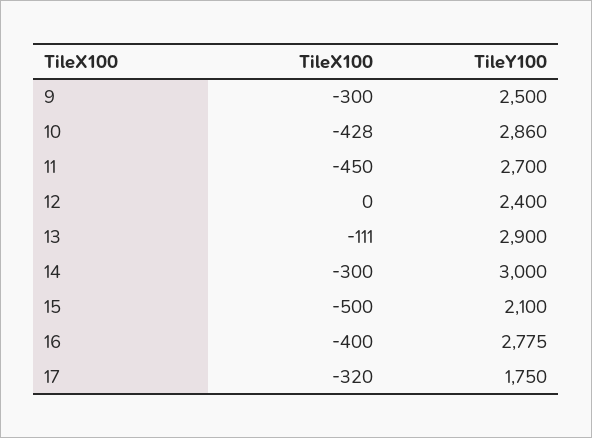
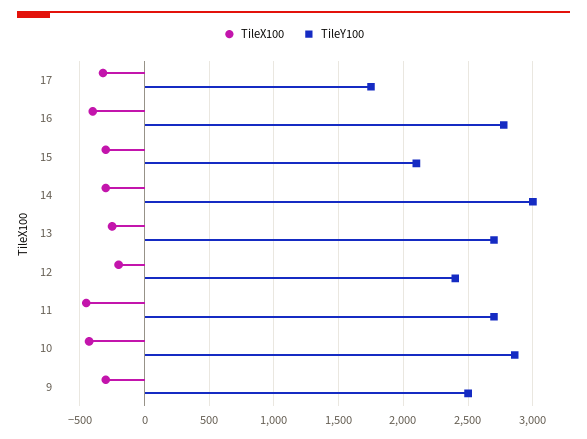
  {
    "TileX100": {
      "9": -300,
      "10": -428,
      "11": -450,
-     "12": 0,
+     "12": -200,
-     "13": -111,
+     "13": -250,
      "14": -300,
-     "15": -500,
+     "15": -300,
      "16": -400,
      "17": -320
    },
    "TileY100": {
      "9": 2500,
      "10": 2860,
      "11": 2700,
      "12": 2400,
-     "13": 2900,
+     "13": 2700,
      "14": 3000,
      "15": 2100,
      "16": 2775,
      "17": 1750
    }
  }

